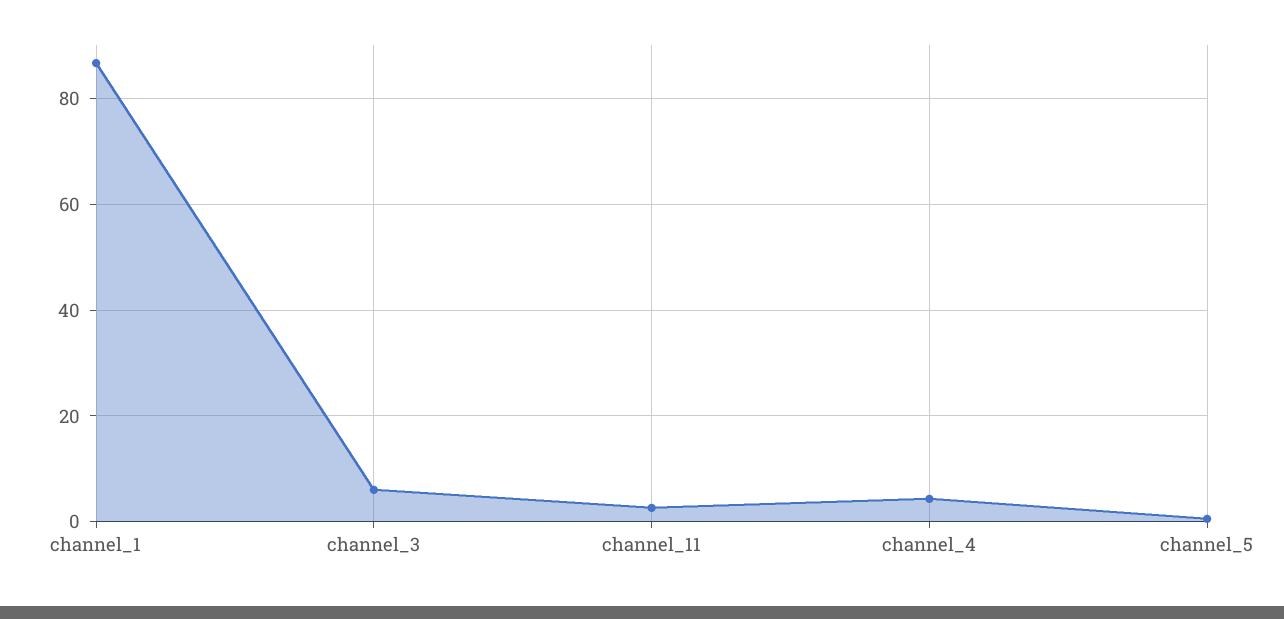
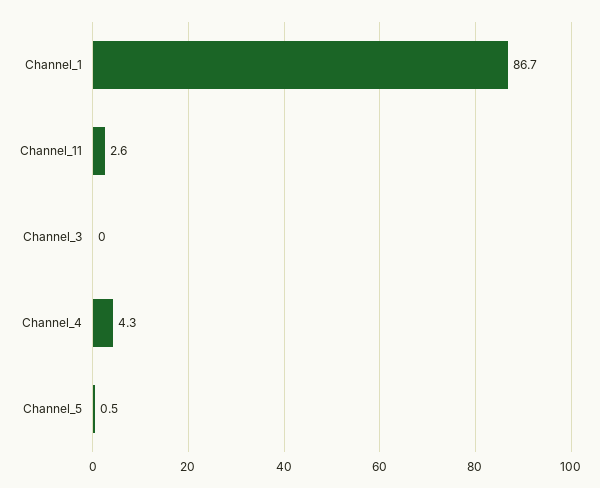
  {
    "channel_1": 86.7,
-   "channel_3": 6,
+   "channel_3": 0,
    "channel_11": 2.6,
    "channel_4": 4.3,
    "channel_5": 0.5
  }

